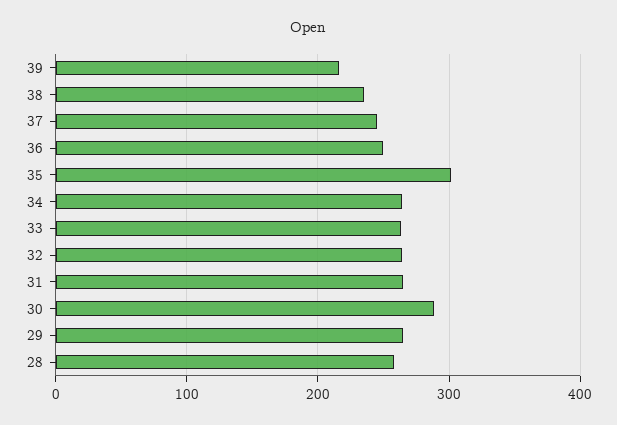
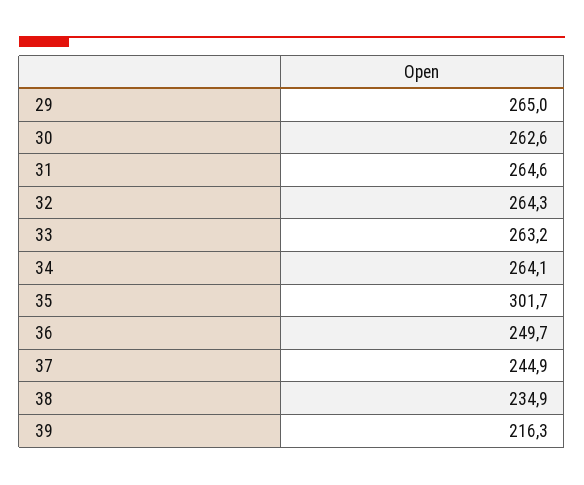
  {
    "39": 216.3,
    "38": 234.9,
    "37": 244.9,
    "36": 249.7,
    "35": 301.7,
    "34": 264.1,
    "33": 263.2,
    "32": 264.3,
    "31": 264.6,
-   "30": 290,
+   "30": 262.6,
-   "29": 265,
+   "29": 265
-   "28": 260
  }

